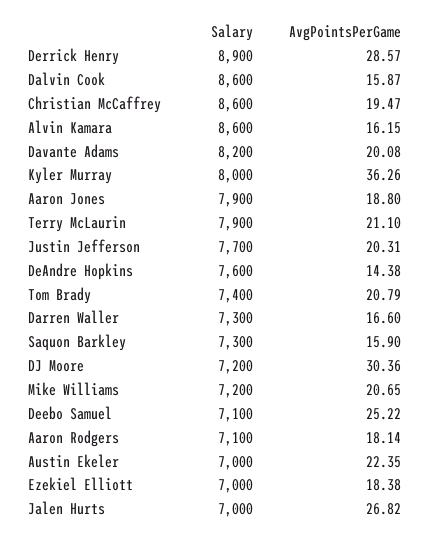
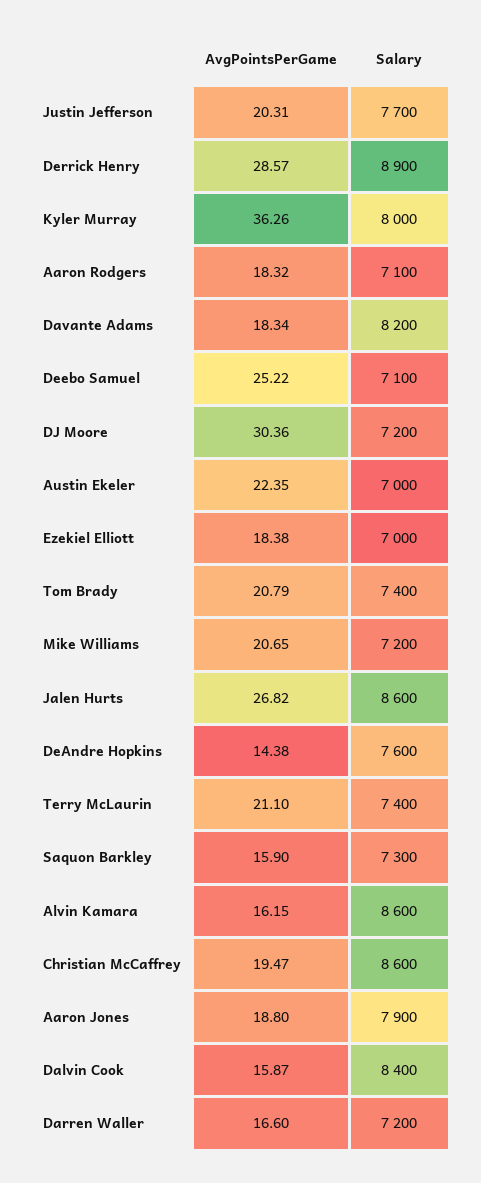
  {
    "Salary": {
      "Derrick Henry": 8900,
-     "Dalvin Cook": 8600,
+     "Dalvin Cook": 8400,
      "Christian McCaffrey": 8600,
      "Alvin Kamara": 8600,
      "Davante Adams": 8200,
      "Kyler Murray": 8000,
      "Aaron Jones": 7900,
-     "Terry McLaurin": 7900,
+     "Terry McLaurin": 7400,
      "Justin Jefferson": 7700,
      "DeAndre Hopkins": 7600,
      "Tom Brady": 7400,
-     "Darren Waller": 7300,
+     "Darren Waller": 7200,
      "Saquon Barkley": 7300,
      "DJ Moore": 7200,
      "Mike Williams": 7200,
      "Deebo Samuel": 7100,
      "Aaron Rodgers": 7100,
      "Austin Ekeler": 7000,
      "Ezekiel Elliott": 7000,
-     "Jalen Hurts": 7000
+     "Jalen Hurts": 8600
    },
    "AvgPointsPerGame": {
      "Derrick Henry": 28.57,
      "Dalvin Cook": 15.87,
      "Christian McCaffrey": 19.47,
      "Alvin Kamara": 16.15,
-     "Davante Adams": 20.08,
+     "Davante Adams": 18.34,
      "Kyler Murray": 36.26,
      "Aaron Jones": 18.8,
      "Terry McLaurin": 21.1,
      "Justin Jefferson": 20.31,
      "DeAndre Hopkins": 14.38,
      "Tom Brady": 20.79,
      "Darren Waller": 16.6,
      "Saquon Barkley": 15.9,
      "DJ Moore": 30.36,
      "Mike Williams": 20.65,
      "Deebo Samuel": 25.22,
-     "Aaron Rodgers": 18.14,
+     "Aaron Rodgers": 18.32,
      "Austin Ekeler": 22.35,
      "Ezekiel Elliott": 18.38,
      "Jalen Hurts": 26.82
    }
  }

